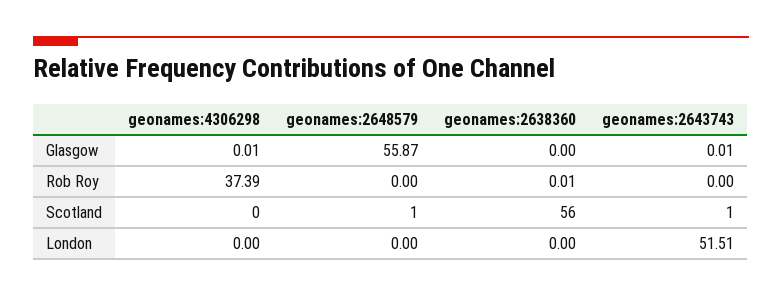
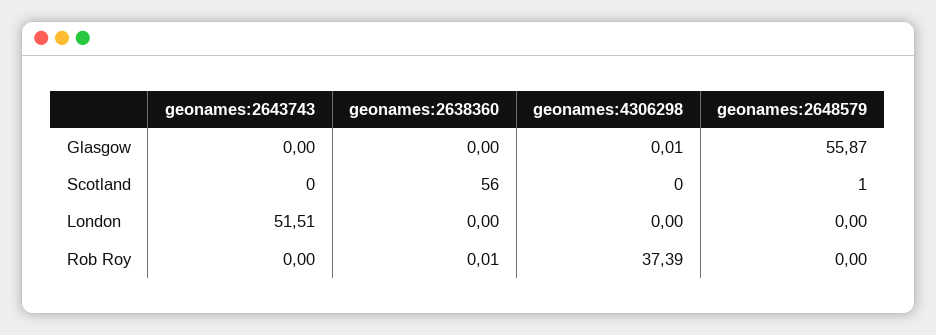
  {
    "geonames:4306298": {
      "Glasgow": 0.01,
      "Rob Roy": 37.39,
      "Scotland": 0,
      "London": 0
    },
    "geonames:2648579": {
      "Glasgow": 55.87,
      "Rob Roy": 0,
      "Scotland": 1,
      "London": 0
    },
    "geonames:2638360": {
      "Glasgow": 0,
      "Rob Roy": 0.01,
      "Scotland": 56,
      "London": 0
    },
    "geonames:2643743": {
-     "Glasgow": 0.01,
+     "Glasgow": 0,
      "Rob Roy": 0,
-     "Scotland": 1,
+     "Scotland": 0,
      "London": 51.51
    }
  }

